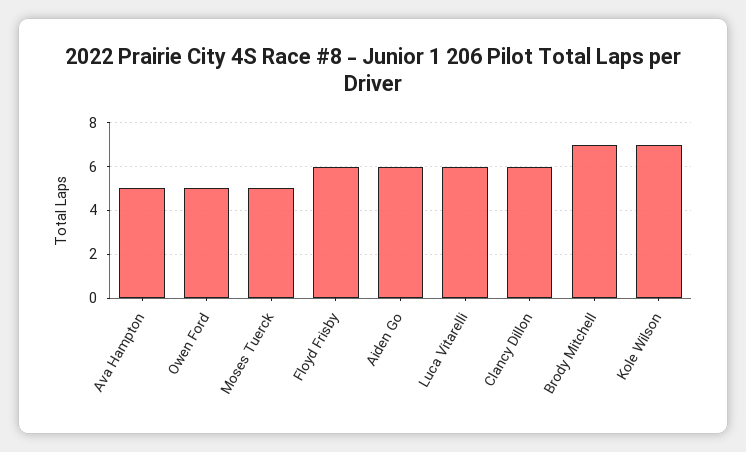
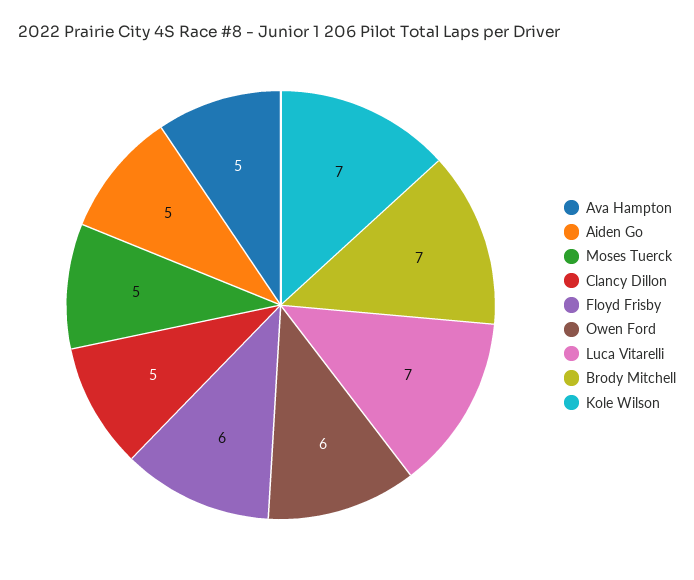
  {
    "Ava Hampton": 5,
-   "Owen Ford": 5,
+   "Owen Ford": 6,
    "Moses Tuerck": 5,
    "Floyd Frisby": 6,
-   "Aiden Go": 6,
+   "Aiden Go": 5,
-   "Luca Vitarelli": 6,
+   "Luca Vitarelli": 7,
-   "Clancy Dillon": 6,
+   "Clancy Dillon": 5,
    "Brody Mitchell": 7,
    "Kole Wilson": 7
  }

